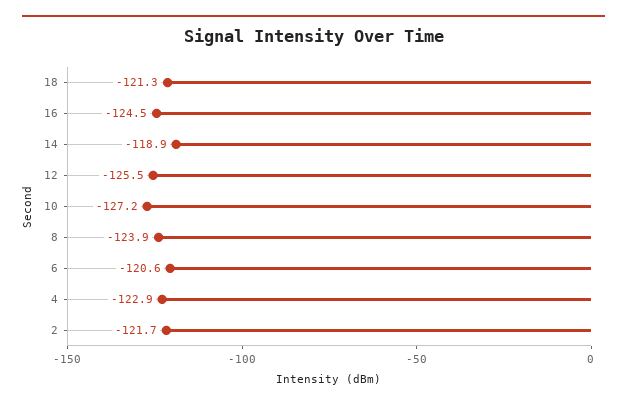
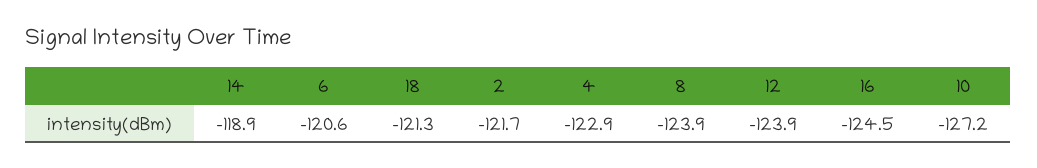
  {
    "18": -121.3,
    "16": -124.5,
    "14": -118.9,
-   "12": -125.5,
+   "12": -123.9,
    "10": -127.2,
    "8": -123.9,
    "6": -120.6,
    "4": -122.9,
    "2": -121.7
  }

